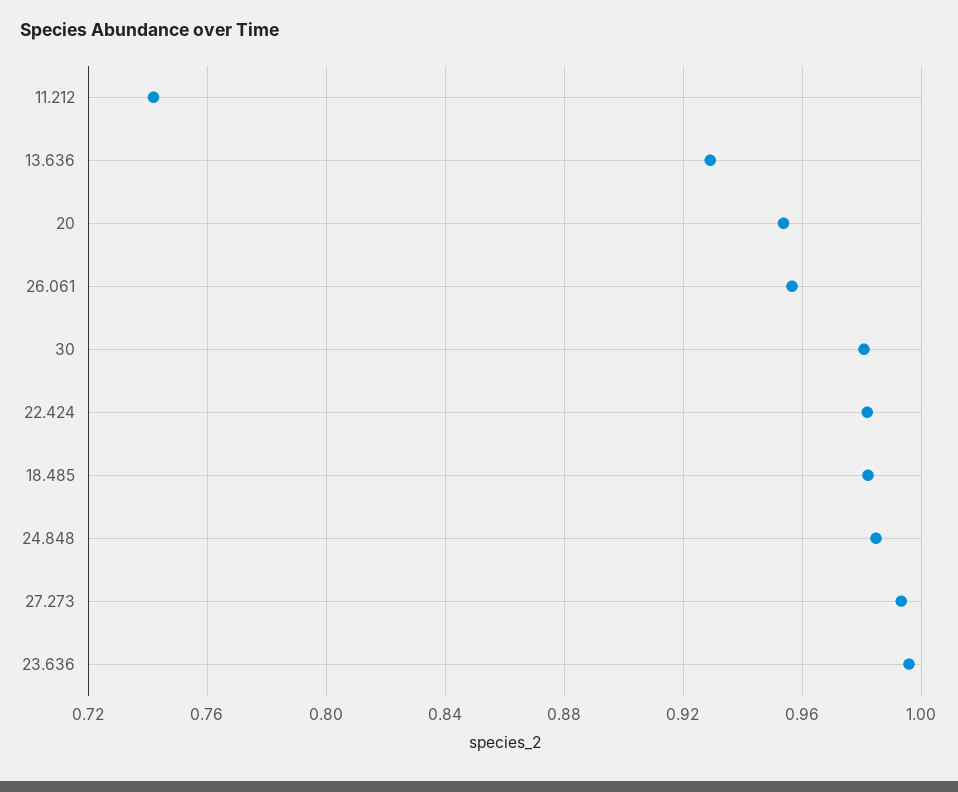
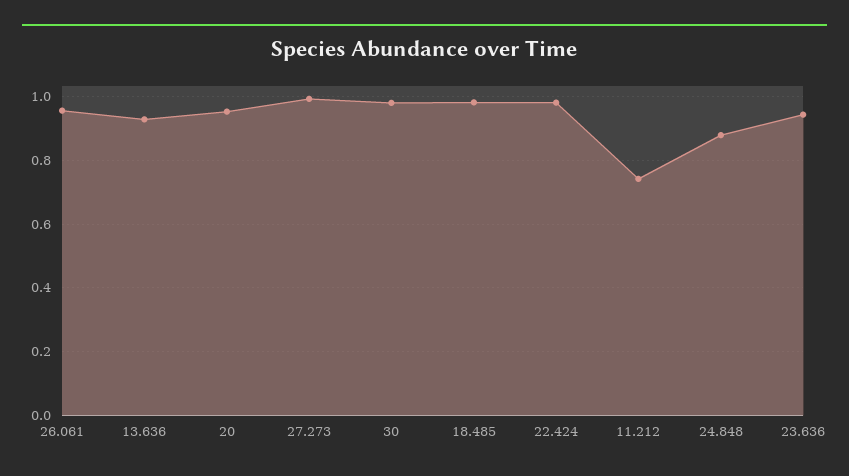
  {
    "11.212": 0.74,
    "13.636": 0.93,
    "20": 0.955,
    "26.061": 0.955,
    "30": 0.98,
    "22.424": 0.98,
    "18.485": 0.98,
-   "24.848": 0.985,
+   "24.848": 0.88,
    "27.273": 0.995,
-   "23.636": 0.995
+   "23.636": 0.94
  }

